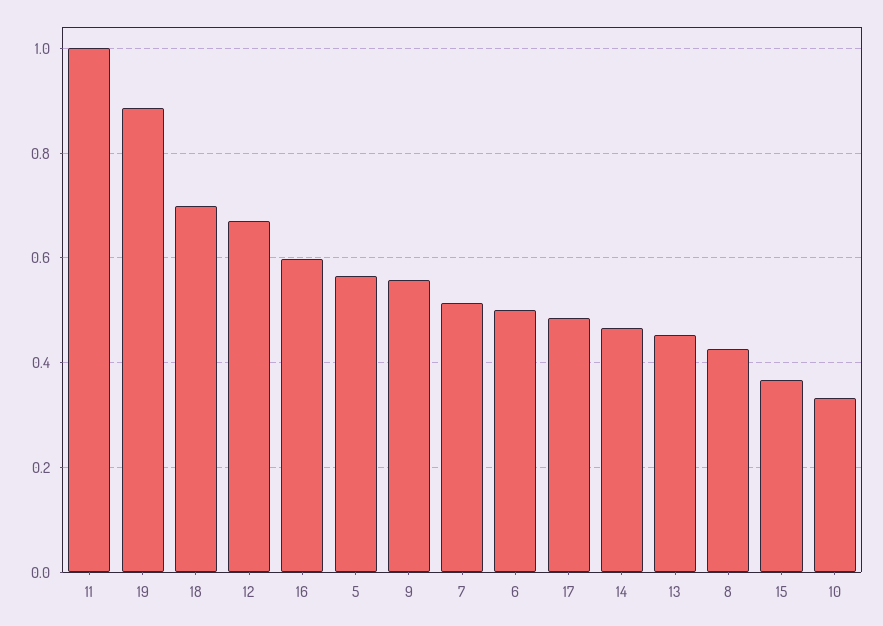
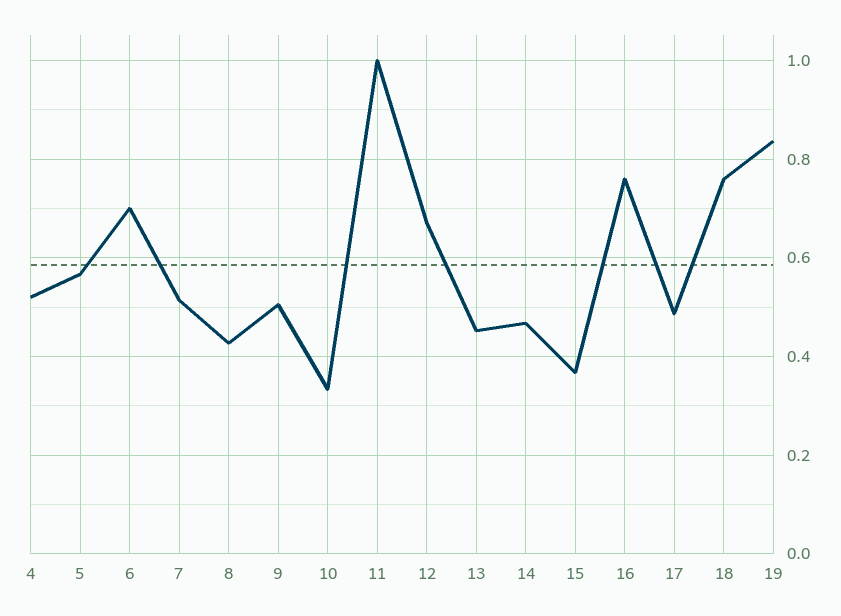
  {
    "11": 1,
-   "19": 0.88,
+   "19": 0.84,
-   "18": 0.7,
+   "18": 0.76,
    "12": 0.68,
-   "16": 0.6,
+   "16": 0.76,
    "5": 0.56,
-   "9": 0.56,
+   "9": 0.5,
    "7": 0.52,
-   "6": 0.5,
+   "6": 0.7,
    "17": 0.48,
    "14": 0.46,
    "13": 0.46,
    "8": 0.42,
    "15": 0.36,
-   "10": 0.34
+   "10": 0.34,
+   "4": 0.52
  }

